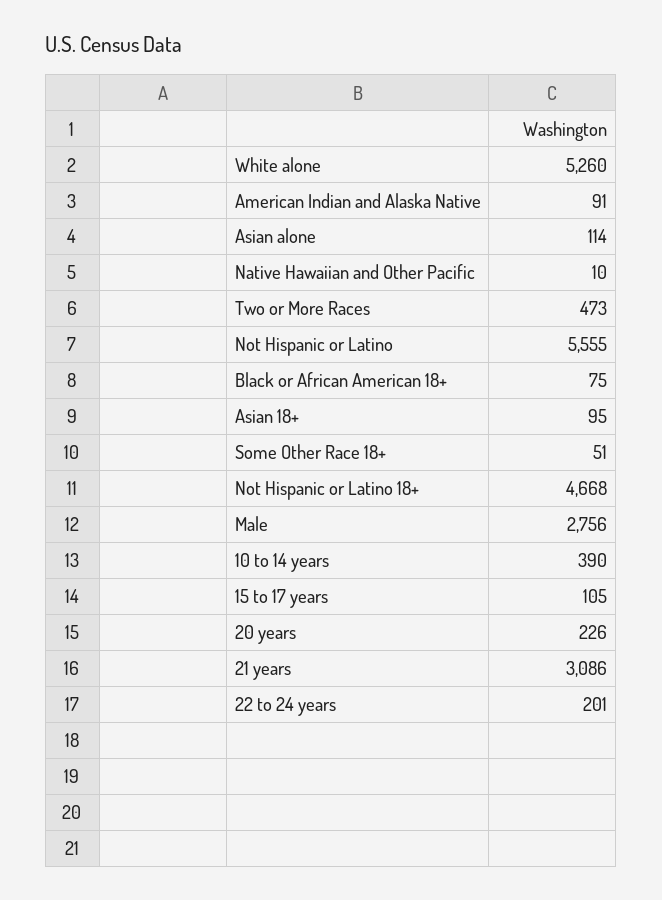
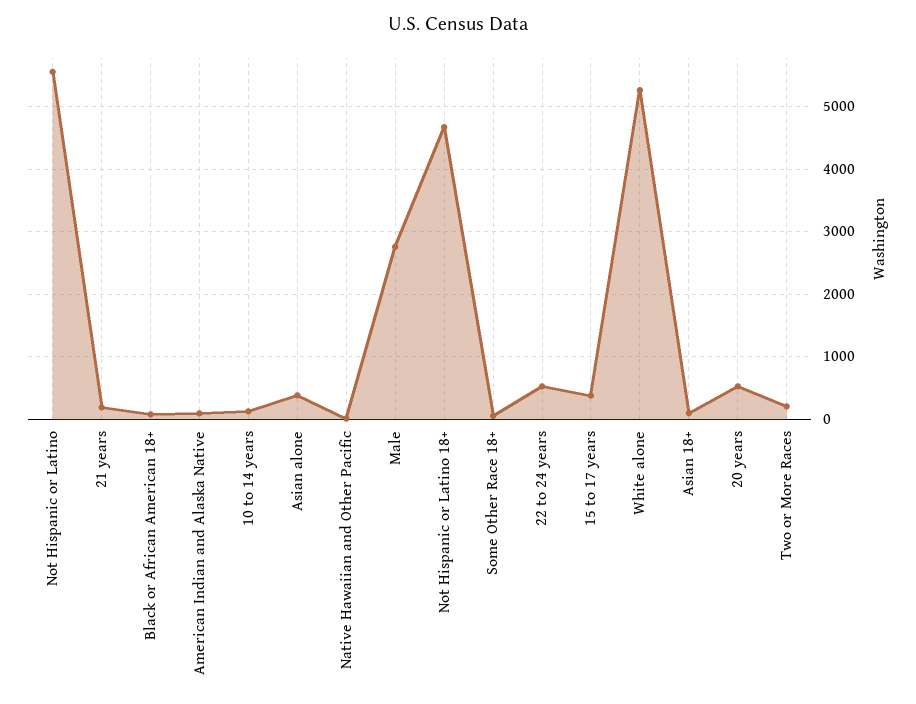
  {
    "White alone": 5260,
    "American Indian and Alaska Native": 91,
-   "Asian alone": 114,
+   "Asian alone": 400,
    "Native Hawaiian and Other Pacific": 10,
-   "Two or More Races": 473,
+   "Two or More Races": 200,
    "Not Hispanic or Latino": 5555,
    "Black or African American 18+": 75,
    "Asian 18+": 95,
    "Some Other Race 18+": 51,
    "Not Hispanic or Latino 18+": 4668,
    "Male": 2756,
-   "10 to 14 years": 390,
+   "10 to 14 years": 100,
-   "15 to 17 years": 105,
+   "15 to 17 years": 400,
-   "20 years": 226,
+   "20 years": 500,
-   "21 years": 3086,
+   "21 years": 200,
-   "22 to 24 years": 201
+   "22 to 24 years": 500
  }

